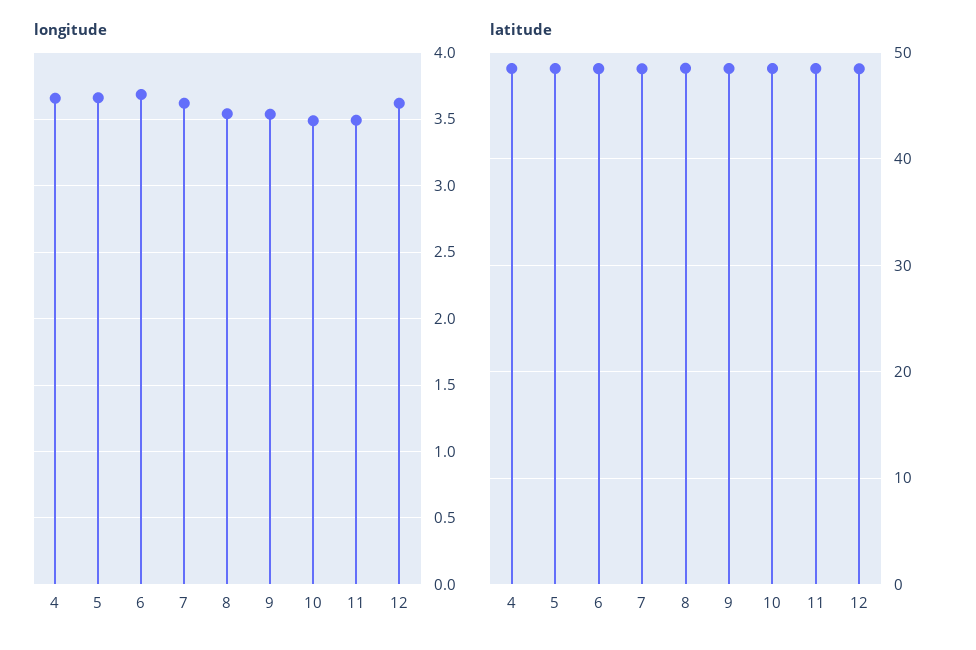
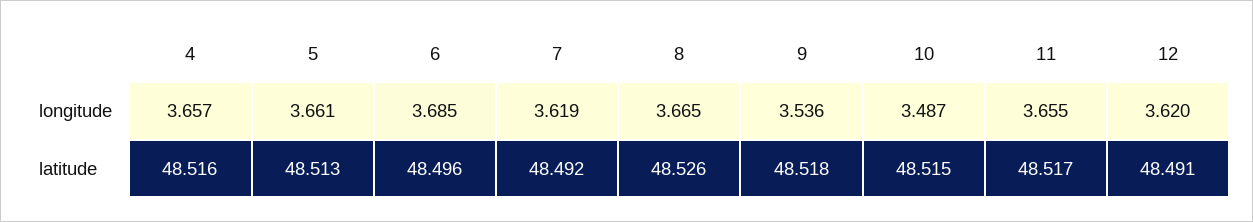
  {
    "longitude": {
      "4": 3.657,
      "5": 3.661,
      "6": 3.685,
      "7": 3.619,
-     "8": 3.55,
+     "8": 3.665,
      "9": 3.536,
      "10": 3.487,
-     "11": 3.5,
+     "11": 3.655,
      "12": 3.62
    },
    "latitude": {
      "4": 48.516,
      "5": 48.513,
      "6": 48.496,
      "7": 48.492,
      "8": 48.526,
      "9": 48.518,
      "10": 48.515,
      "11": 48.517,
      "12": 48.491
    }
  }

